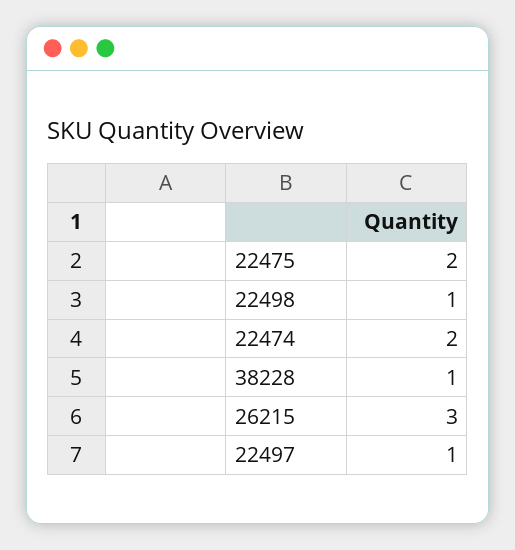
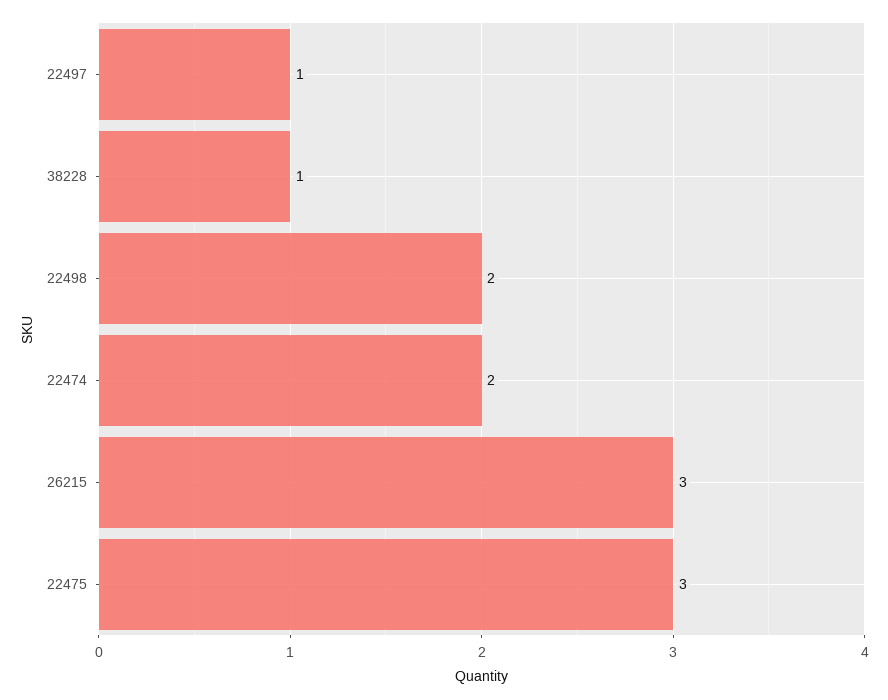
  {
-   "22475": 2,
+   "22475": 3,
-   "22498": 1,
+   "22498": 2,
    "22474": 2,
    "38228": 1,
    "26215": 3,
    "22497": 1
  }

